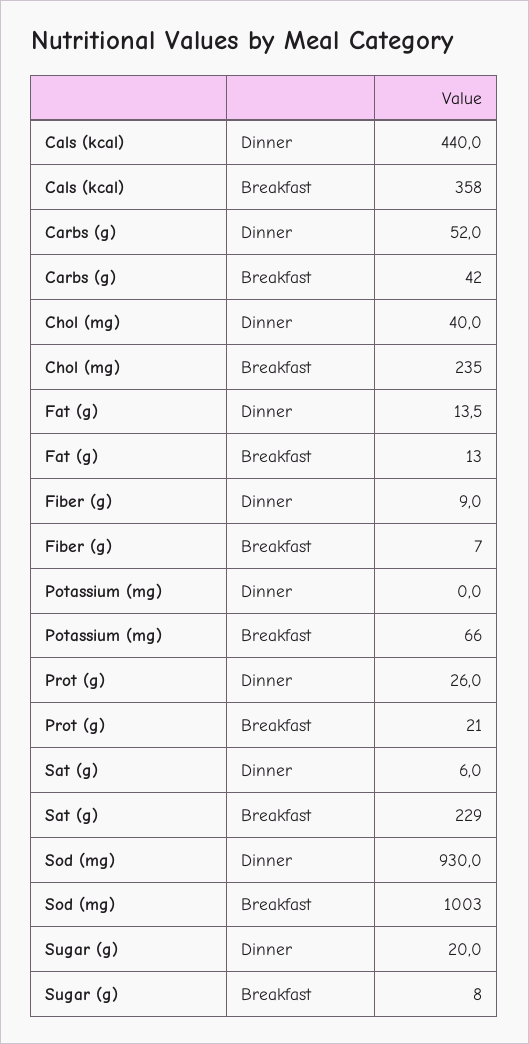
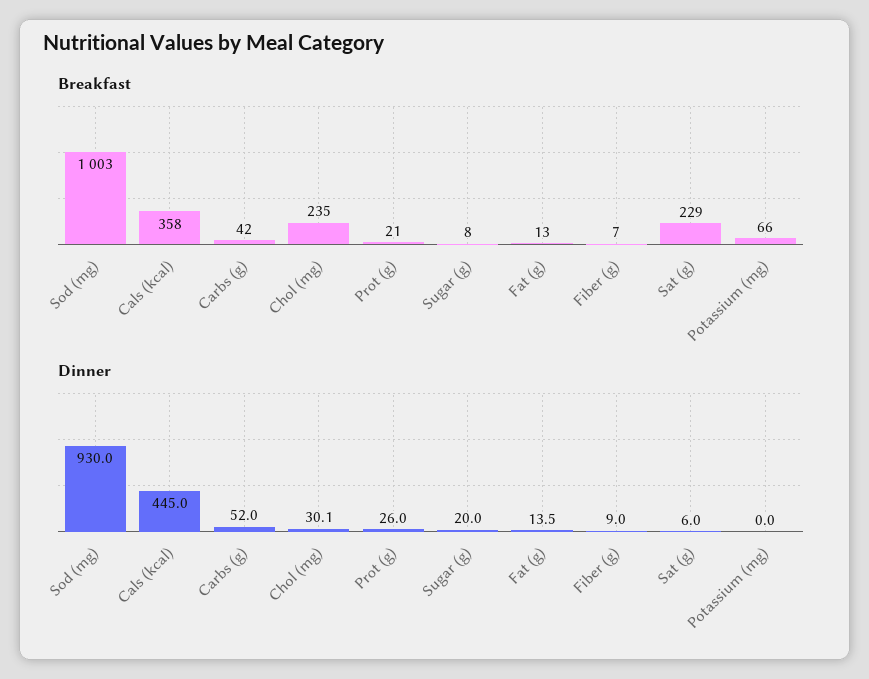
  {
    "Dinner": {
-     "Cals (kcal)": 440,
+     "Cals (kcal)": 445,
      "Carbs (g)": 52,
-     "Chol (mg)": 40,
+     "Chol (mg)": 30.1,
      "Fat (g)": 13.5,
      "Fiber (g)": 9,
      "Potassium (mg)": 0,
      "Prot (g)": 26,
      "Sat (g)": 6,
      "Sod (mg)": 930,
      "Sugar (g)": 20
    },
    "Breakfast": {
      "Cals (kcal)": 358,
      "Carbs (g)": 42,
      "Chol (mg)": 235,
      "Fat (g)": 13,
      "Fiber (g)": 7,
      "Potassium (mg)": 66,
      "Prot (g)": 21,
      "Sat (g)": 229,
      "Sod (mg)": 1003,
      "Sugar (g)": 8
    }
  }

